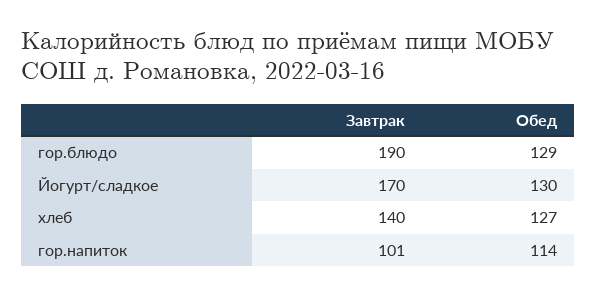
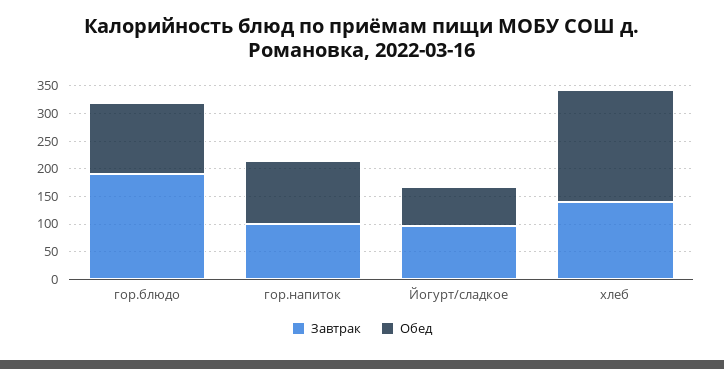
  {
    "Завтрак": {
      "гор.блюдо": 190,
-     "Йогурт/сладкое": 170,
+     "Йогурт/сладкое": 100,
      "хлеб": 140,
      "гор.напиток": 101
    },
    "Обед": {
      "гор.блюдо": 129,
-     "Йогурт/сладкое": 130,
+     "Йогурт/сладкое": 75,
-     "хлеб": 127,
+     "хлеб": 200,
      "гор.напиток": 114
    }
  }

